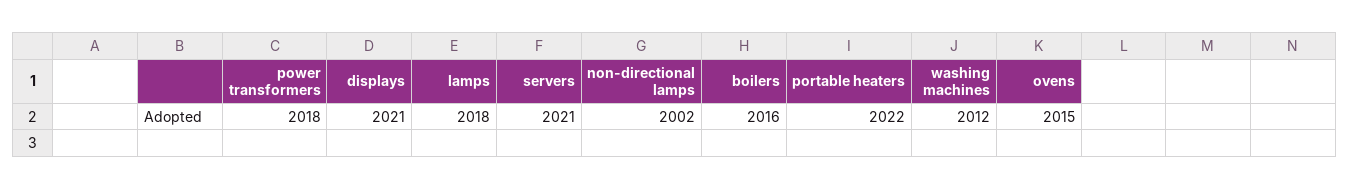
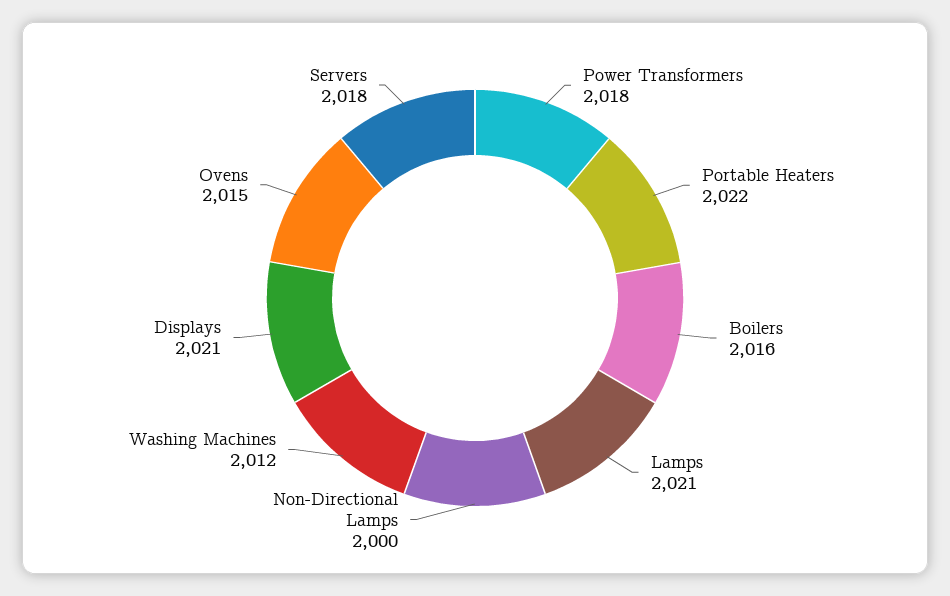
  {
    "power transformers": 2018,
    "displays": 2021,
-   "lamps": 2018,
+   "lamps": 2021,
-   "servers": 2021,
+   "servers": 2018,
-   "non-directional lamps": 2002,
+   "non-directional lamps": 2000,
    "boilers": 2016,
    "portable heaters": 2022,
    "washing machines": 2012,
    "ovens": 2015
  }

